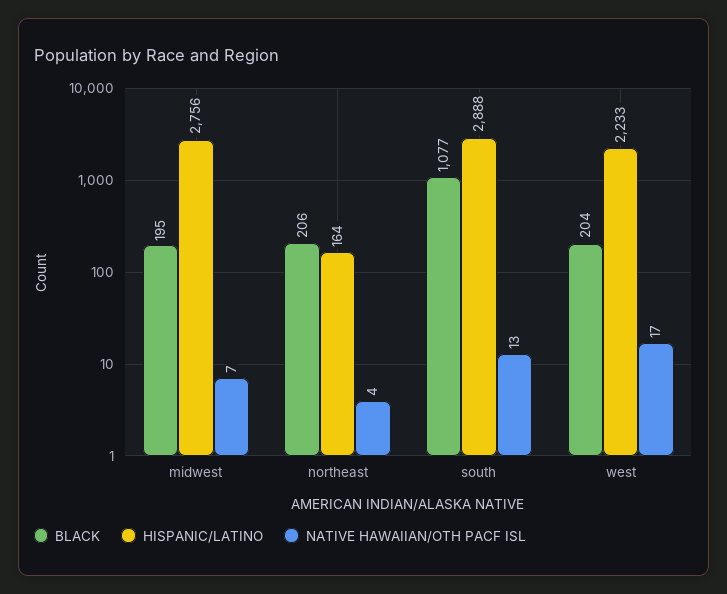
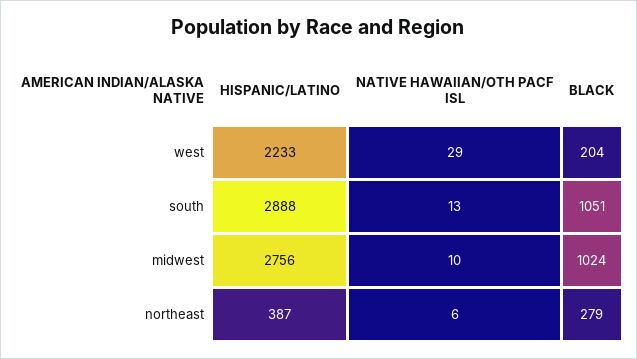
  {
    "BLACK": {
-     "midwest": 195,
+     "midwest": 1024,
-     "northeast": 206,
+     "northeast": 279,
-     "south": 1077,
+     "south": 1051,
      "west": 204
    },
    "HISPANIC/LATINO": {
      "midwest": 2756,
-     "northeast": 164,
+     "northeast": 387,
      "south": 2888,
      "west": 2233
    },
    "NATIVE HAWAIIAN/OTH PACF ISL": {
-     "midwest": 7,
+     "midwest": 10,
-     "northeast": 4,
+     "northeast": 6,
      "south": 13,
-     "west": 17
+     "west": 29
    }
  }

